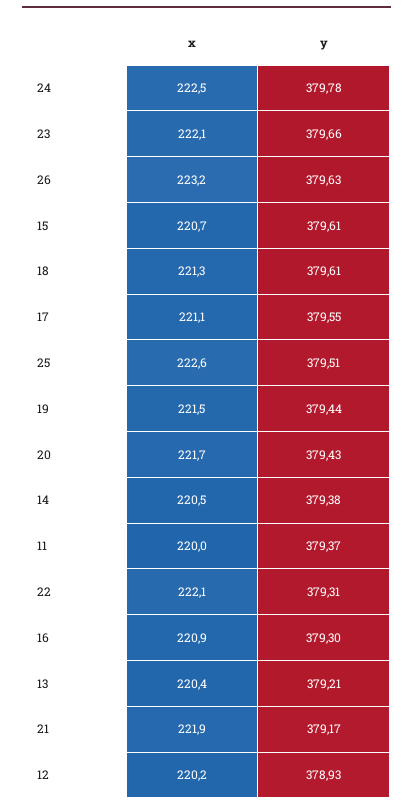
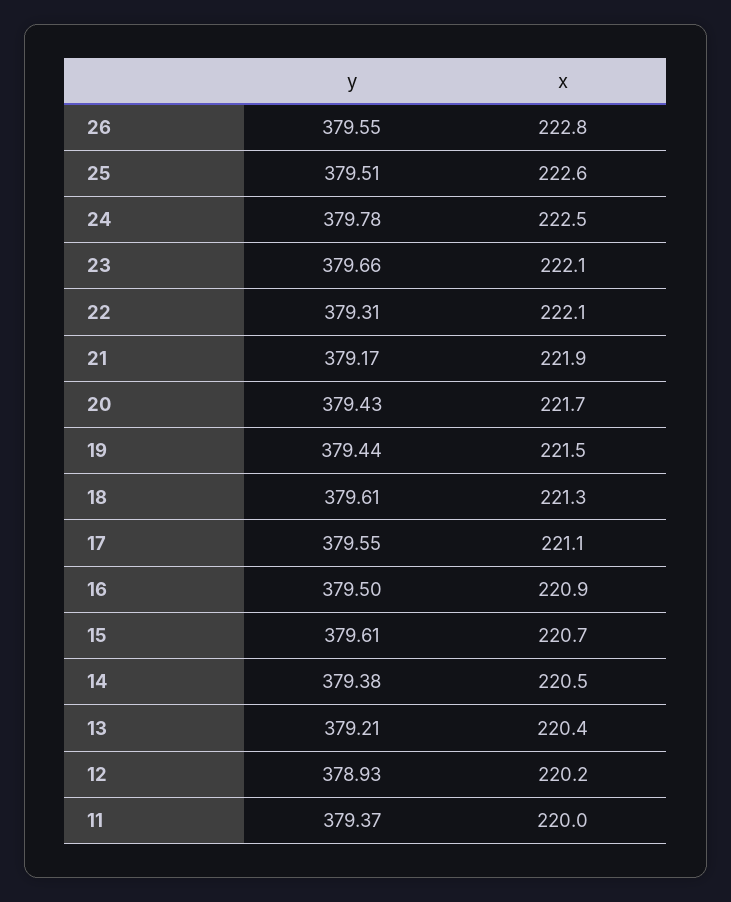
  {
    "x": {
      "24": 222.5,
      "23": 222.1,
-     "26": 223.2,
+     "26": 222.8,
      "15": 220.7,
      "18": 221.3,
      "17": 221.1,
      "25": 222.6,
      "19": 221.5,
      "20": 221.7,
      "14": 220.5,
      "11": 220,
      "22": 222.1,
      "16": 220.9,
      "13": 220.4,
      "21": 221.9,
      "12": 220.2
    },
    "y": {
      "24": 379.78,
      "23": 379.66,
-     "26": 379.63,
+     "26": 379.55,
      "15": 379.61,
      "18": 379.61,
      "17": 379.55,
      "25": 379.51,
      "19": 379.44,
      "20": 379.43,
      "14": 379.38,
      "11": 379.37,
      "22": 379.31,
-     "16": 379.3,
+     "16": 379.5,
      "13": 379.21,
      "21": 379.17,
      "12": 378.93
    }
  }

